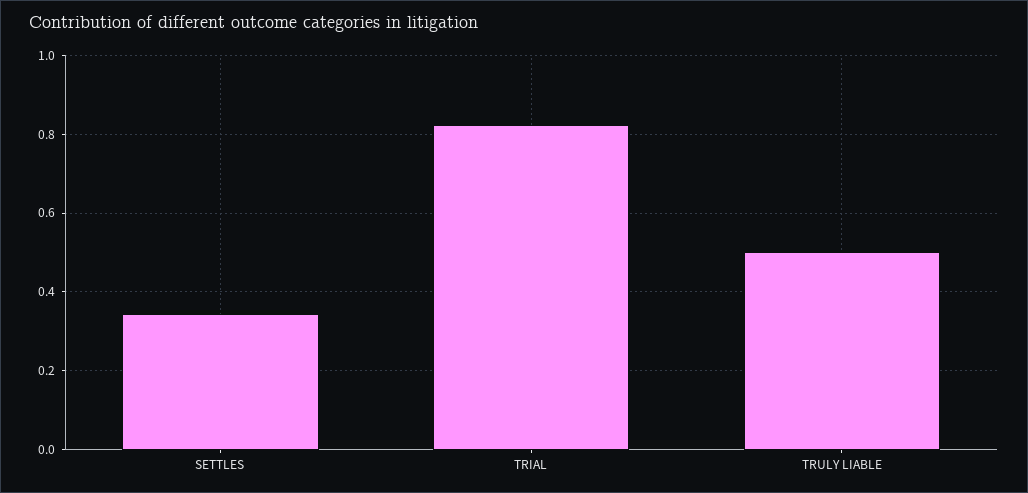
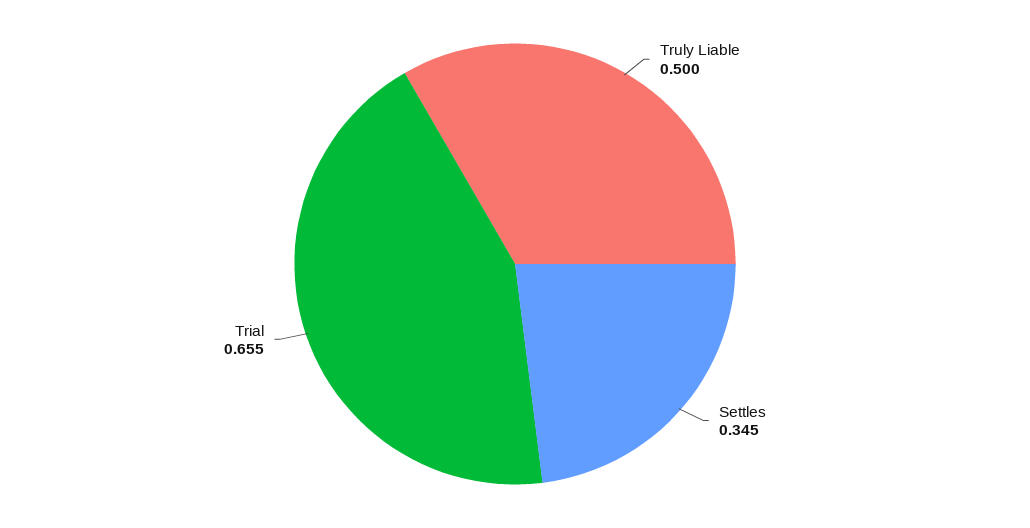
  {
    "SETTLES": 0.345,
-   "TRIAL": 0.82,
+   "TRIAL": 0.655,
    "TRULY LIABLE": 0.5
  }

